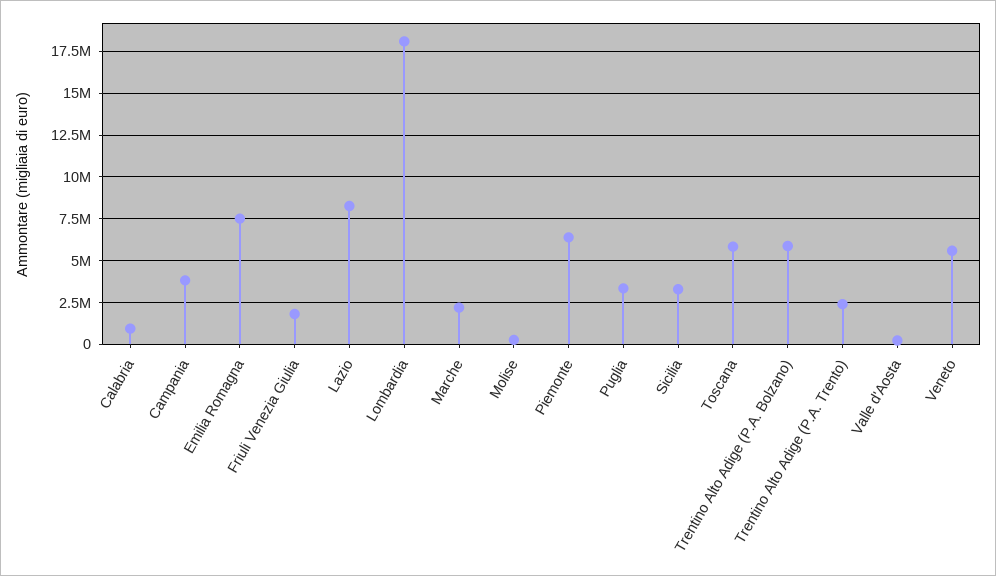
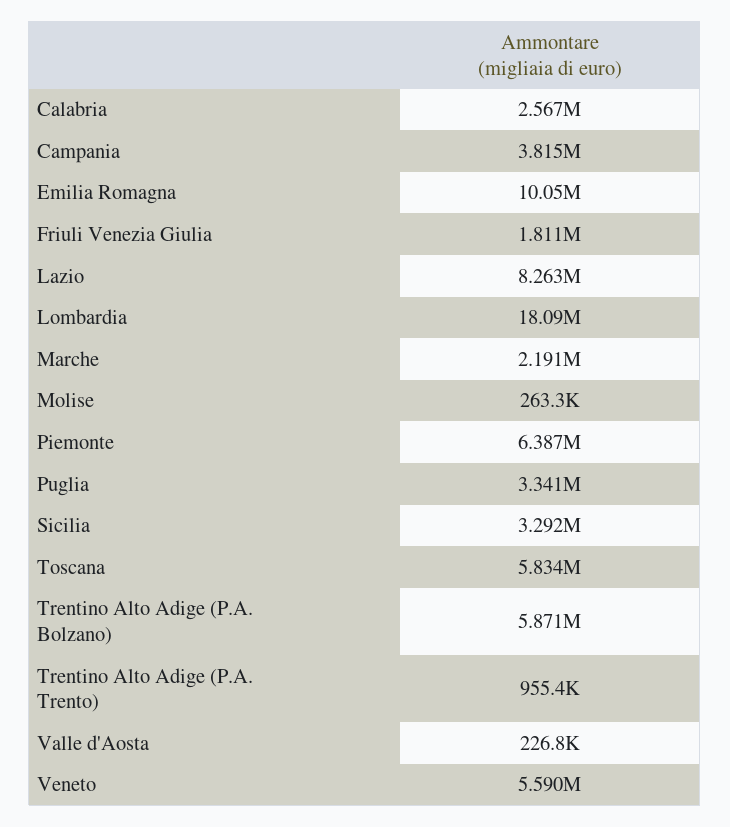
  {
-   "Calabria": 1000000,
+   "Calabria": 2567000,
    "Campania": 3815000,
-   "Emilia Romagna": 7500000,
+   "Emilia Romagna": 10050000,
    "Friuli Venezia Giulia": 1811000,
    "Lazio": 8263000,
    "Lombardia": 18090000,
    "Marche": 2191000,
    "Molise": 263300,
    "Piemonte": 6387000,
    "Puglia": 3341000,
    "Sicilia": 3292000,
    "Toscana": 5834000,
    "Trentino Alto Adige (P.A. Bolzano)": 5871000,
-   "Trentino Alto Adige (P.A. Trento)": 2500000,
+   "Trentino Alto Adige (P.A. Trento)": 955400,
    "Valle d'Aosta": 226800,
    "Veneto": 5590000
  }

